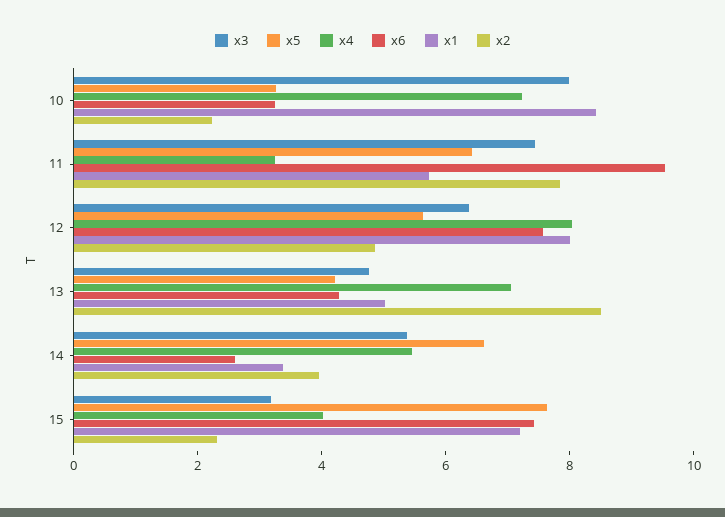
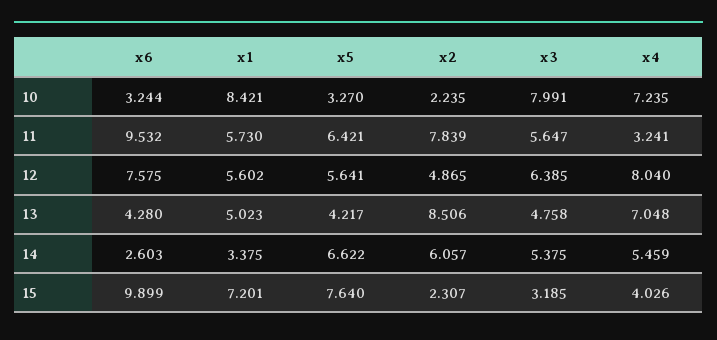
  {
    "x3": {
      "10": 7.991,
-     "11": 7.5,
+     "11": 5.647,
      "12": 6.385,
      "13": 4.758,
      "14": 5.375,
      "15": 3.185
    },
    "x5": {
      "10": 3.27,
      "11": 6.421,
      "12": 5.641,
      "13": 4.217,
      "14": 6.622,
      "15": 7.64
    },
    "x4": {
      "10": 7.235,
      "11": 3.241,
      "12": 8.04,
      "13": 7.048,
      "14": 5.459,
      "15": 4.026
    },
    "x6": {
      "10": 3.244,
      "11": 9.532,
      "12": 7.575,
      "13": 4.28,
      "14": 2.603,
-     "15": 7.5
+     "15": 9.899
    },
    "x1": {
      "10": 8.421,
      "11": 5.73,
-     "12": 8,
+     "12": 5.602,
      "13": 5.023,
      "14": 3.375,
      "15": 7.201
    },
    "x2": {
      "10": 2.235,
      "11": 7.839,
      "12": 4.865,
      "13": 8.506,
-     "14": 4,
+     "14": 6.057,
      "15": 2.307
    }
  }

